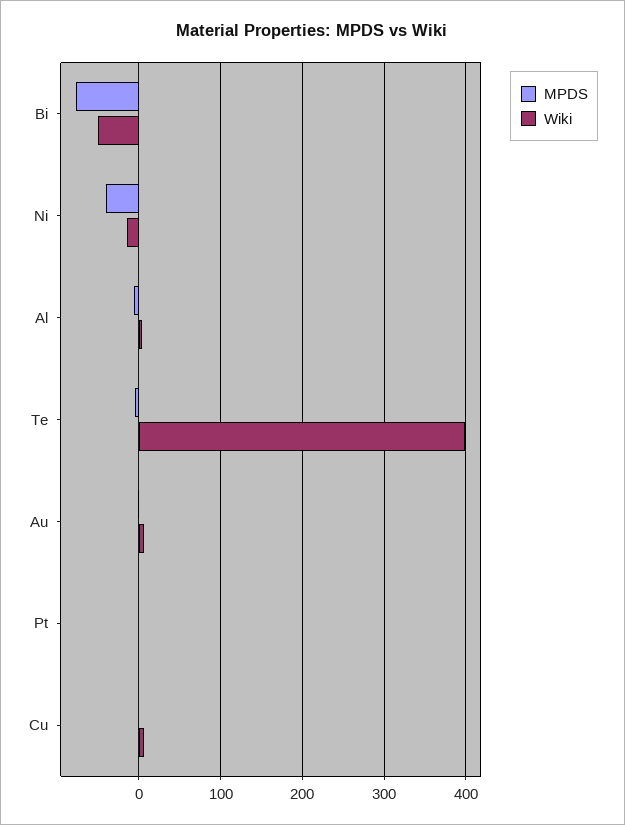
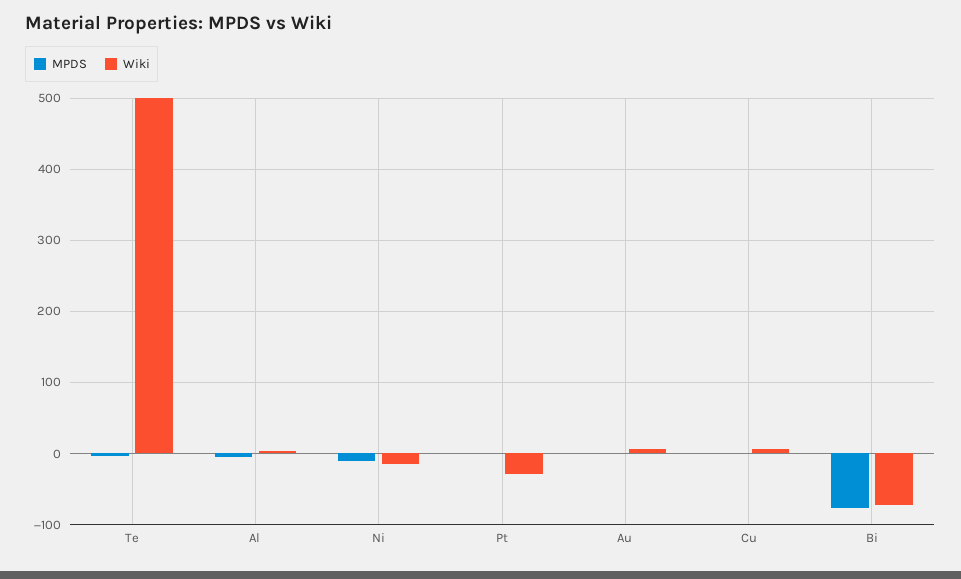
  {
    "MPDS": {
      "Bi": -80,
-     "Ni": -40,
+     "Ni": -10,
      "Al": -10,
      "Te": 0,
      "Au": 0,
      "Pt": 0,
      "Cu": 0
    },
    "Wiki": {
-     "Bi": -50,
+     "Bi": -70,
      "Ni": -20,
      "Al": 0,
-     "Te": 400,
+     "Te": 500,
      "Au": 10,
-     "Pt": 0,
+     "Pt": -30,
      "Cu": 10
    }
  }

